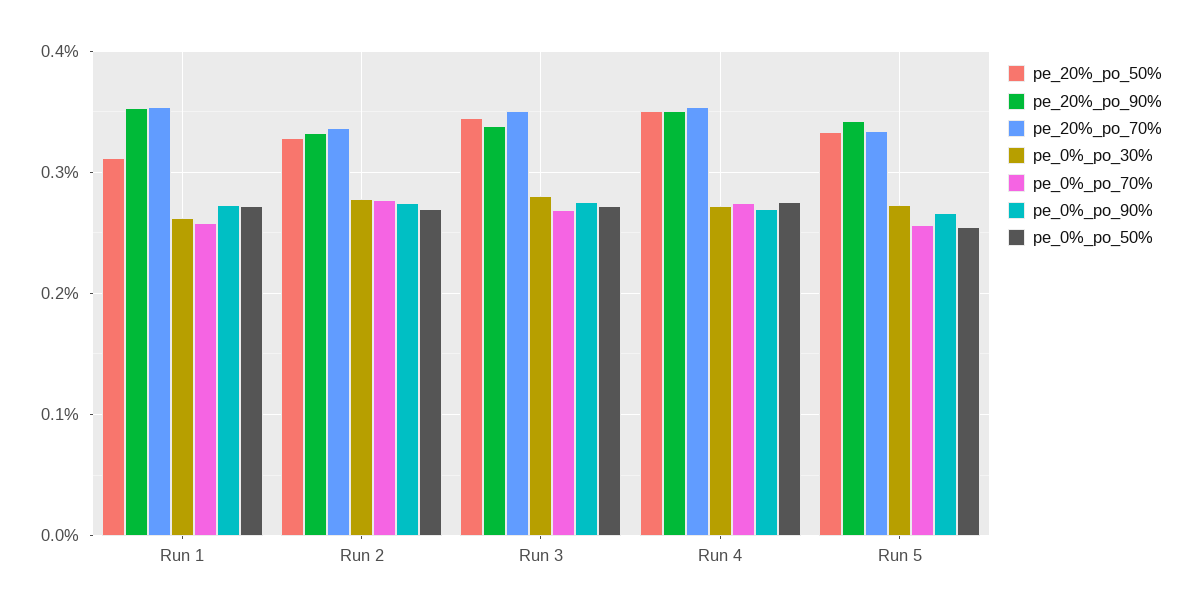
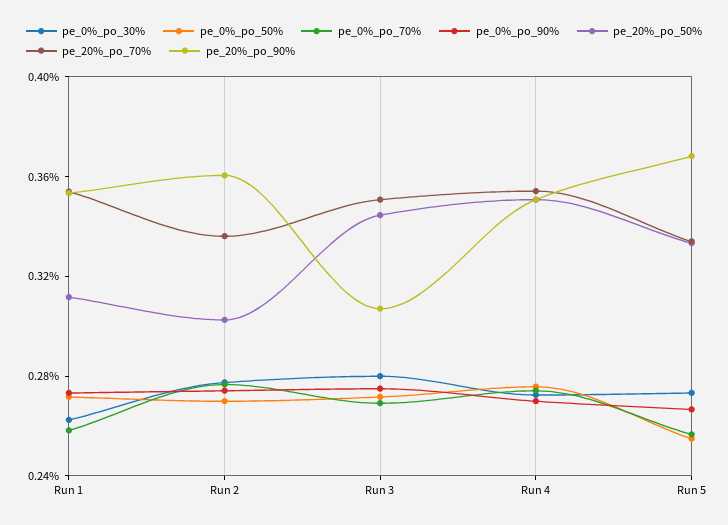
  {
    "pe_20%_po_50%": {
      "Run 1": 0.31,
-     "Run 2": 0.33,
+     "Run 2": 0.3,
      "Run 3": 0.34,
      "Run 4": 0.35,
      "Run 5": 0.33
    },
    "pe_20%_po_90%": {
      "Run 1": 0.35,
-     "Run 2": 0.33,
+     "Run 2": 0.36,
-     "Run 3": 0.34,
+     "Run 3": 0.31,
      "Run 4": 0.35,
-     "Run 5": 0.34
+     "Run 5": 0.37
    },
    "pe_20%_po_70%": {
      "Run 1": 0.35,
      "Run 2": 0.34,
      "Run 3": 0.35,
      "Run 4": 0.35,
      "Run 5": 0.33
    },
    "pe_0%_po_30%": {
      "Run 1": 0.26,
      "Run 2": 0.28,
      "Run 3": 0.28,
      "Run 4": 0.27,
      "Run 5": 0.27
    },
    "pe_0%_po_70%": {
      "Run 1": 0.26,
      "Run 2": 0.28,
      "Run 3": 0.27,
      "Run 4": 0.27,
      "Run 5": 0.26
    },
    "pe_0%_po_90%": {
      "Run 1": 0.27,
      "Run 2": 0.27,
      "Run 3": 0.28,
      "Run 4": 0.27,
      "Run 5": 0.27
    },
    "pe_0%_po_50%": {
      "Run 1": 0.27,
      "Run 2": 0.27,
      "Run 3": 0.27,
      "Run 4": 0.28,
      "Run 5": 0.26
    }
  }

